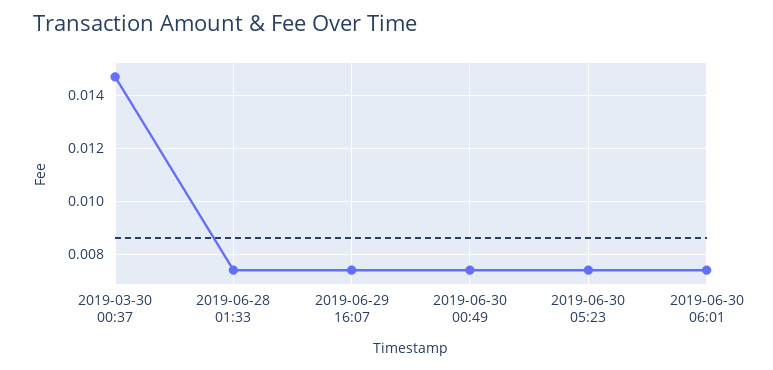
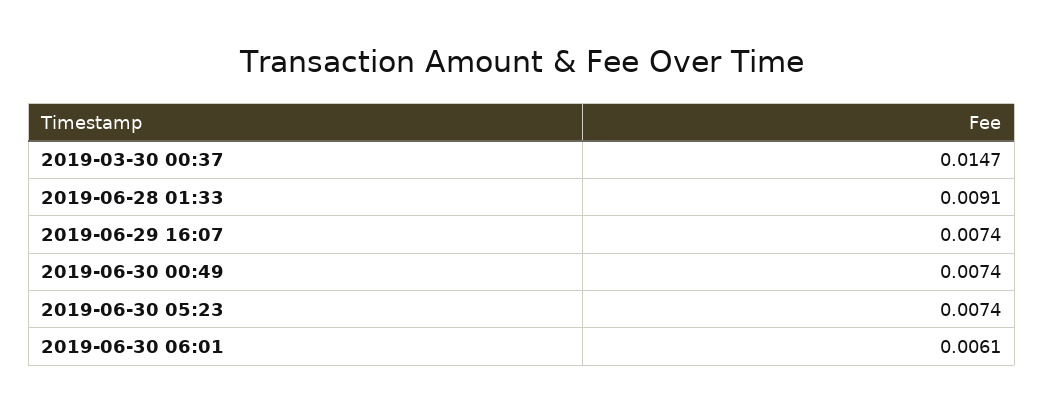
  {
    "2019-03-30 00:37": 0.0147,
-   "2019-06-28 01:33": 0.0075,
+   "2019-06-28 01:33": 0.0091,
    "2019-06-29 16:07": 0.0074,
    "2019-06-30 00:49": 0.0074,
    "2019-06-30 05:23": 0.0074,
-   "2019-06-30 06:01": 0.0075
+   "2019-06-30 06:01": 0.0061
  }

